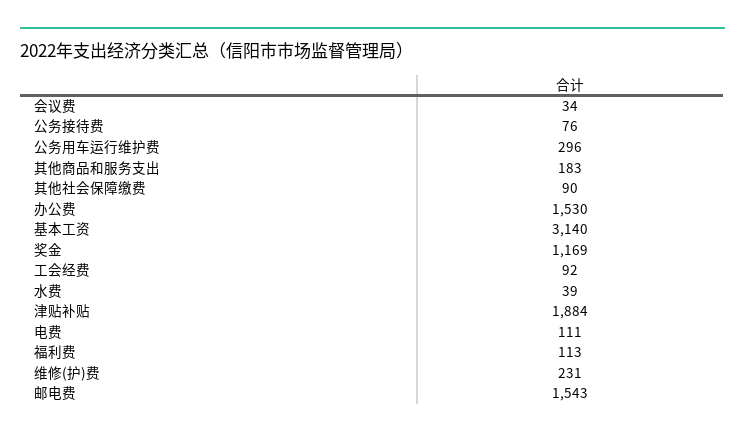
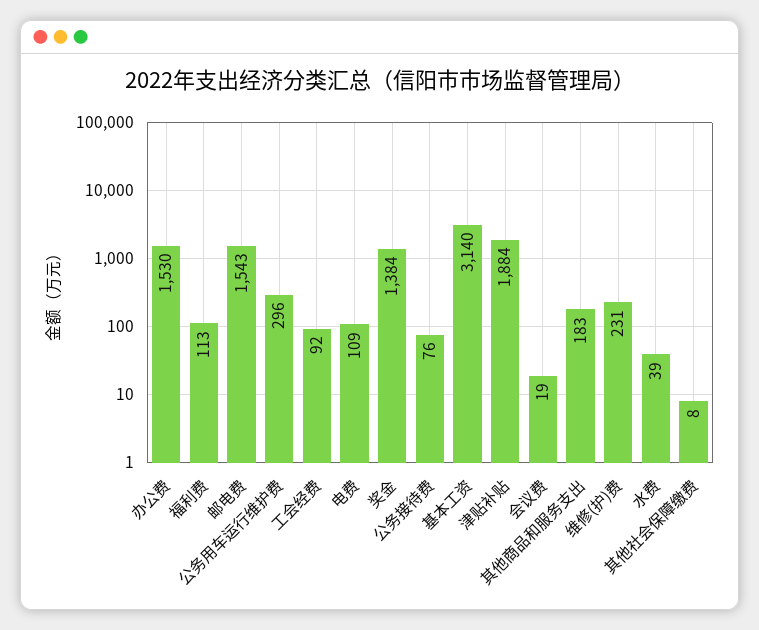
  {
-   "会议费": 34,
+   "会议费": 19,
    "公务接待费": 76,
    "公务用车运行维护费": 296,
    "其他商品和服务支出": 183,
-   "其他社会保障缴费": 90,
+   "其他社会保障缴费": 8,
    "办公费": 1530,
    "基本工资": 3140,
-   "奖金": 1169,
+   "奖金": 1384,
    "工会经费": 92,
    "水费": 39,
    "津贴补贴": 1884,
-   "电费": 111,
+   "电费": 109,
    "福利费": 113,
    "维修(护)费": 231,
    "邮电费": 1543
  }

